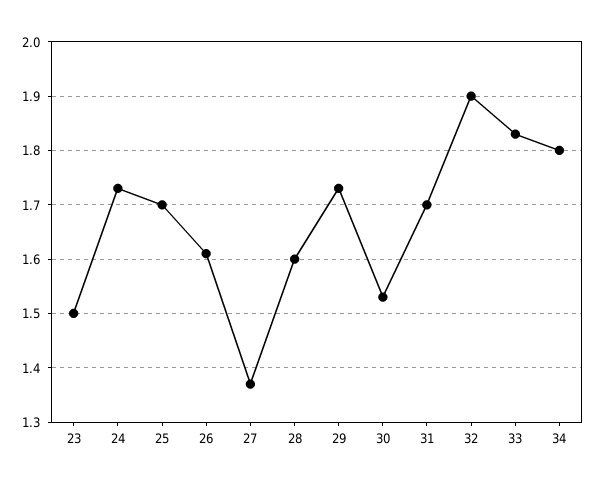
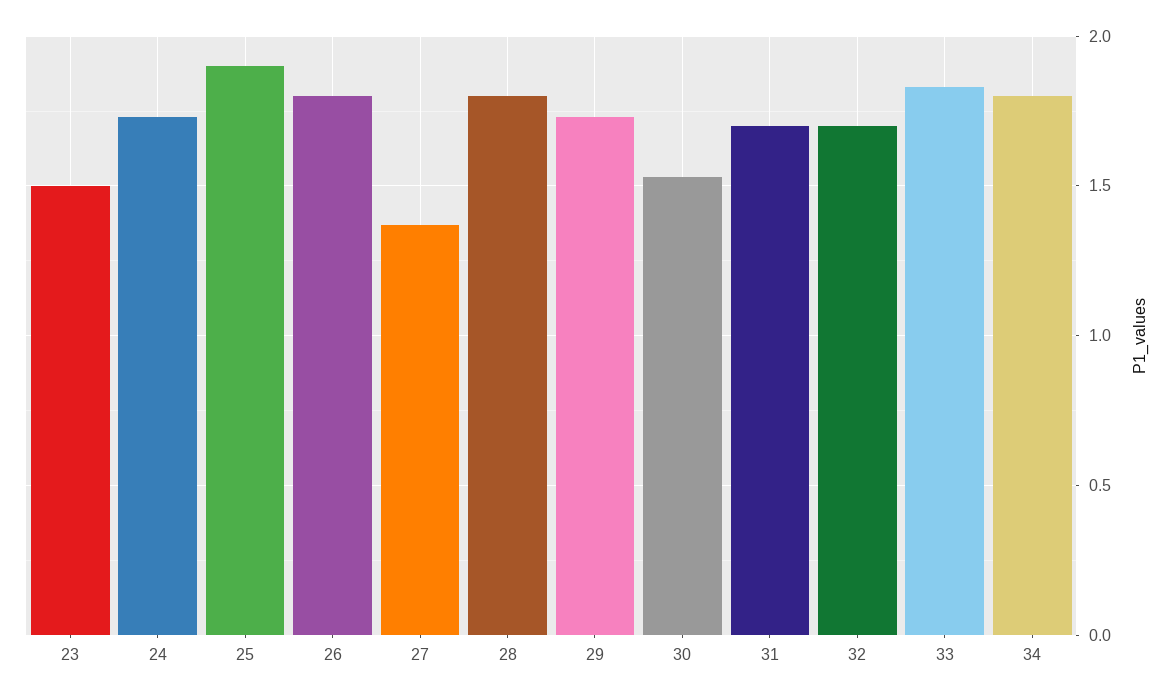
  {
    "23": 1.5,
    "24": 1.75,
-   "25": 1.7,
+   "25": 1.9,
-   "26": 1.6,
+   "26": 1.8,
    "27": 1.35,
-   "28": 1.6,
+   "28": 1.8,
    "29": 1.75,
    "30": 1.55,
    "31": 1.7,
-   "32": 1.9,
+   "32": 1.7,
    "33": 1.85,
    "34": 1.8
  }

